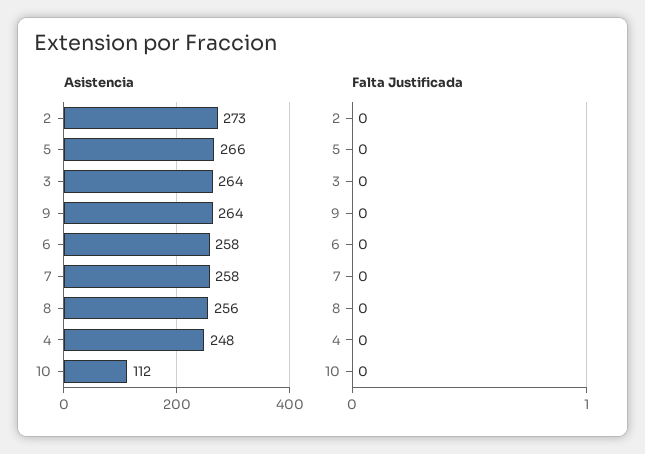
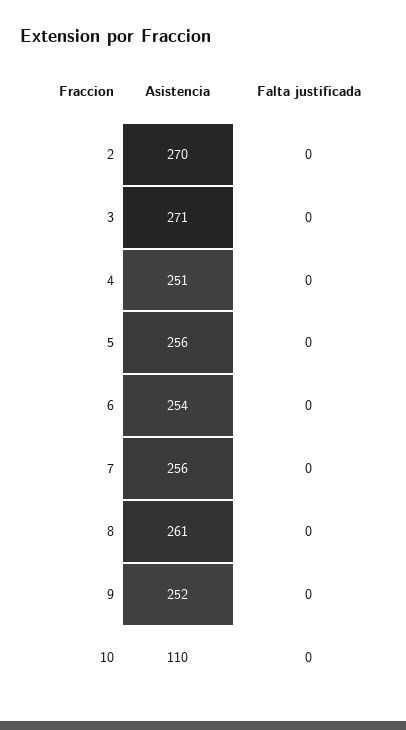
  {
    "Asistencia": {
-     "2": 273,
+     "2": 270,
-     "5": 266,
+     "5": 256,
-     "3": 264,
+     "3": 271,
-     "9": 264,
+     "9": 252,
-     "6": 258,
+     "6": 254,
-     "7": 258,
+     "7": 256,
-     "8": 256,
+     "8": 261,
-     "4": 248,
+     "4": 251,
-     "10": 112
+     "10": 110
    },
    "Falta Justificada": {
      "2": 0,
      "5": 0,
      "3": 0,
      "9": 0,
      "6": 0,
      "7": 0,
      "8": 0,
      "4": 0,
      "10": 0
    }
  }

